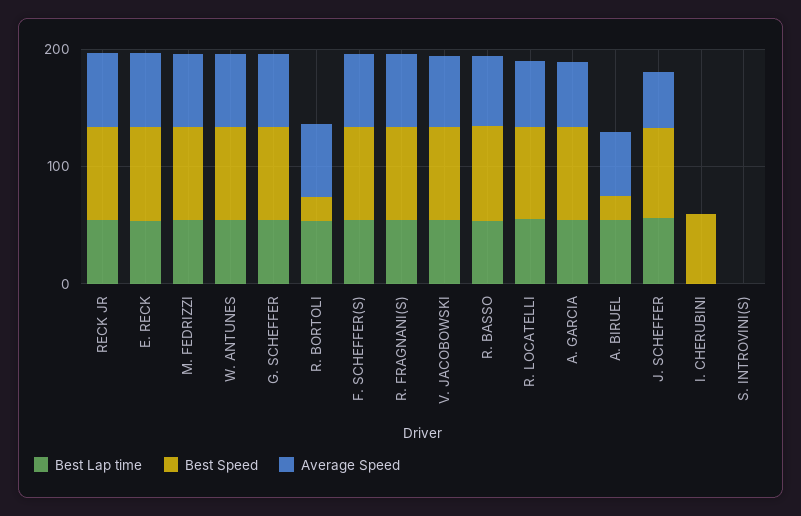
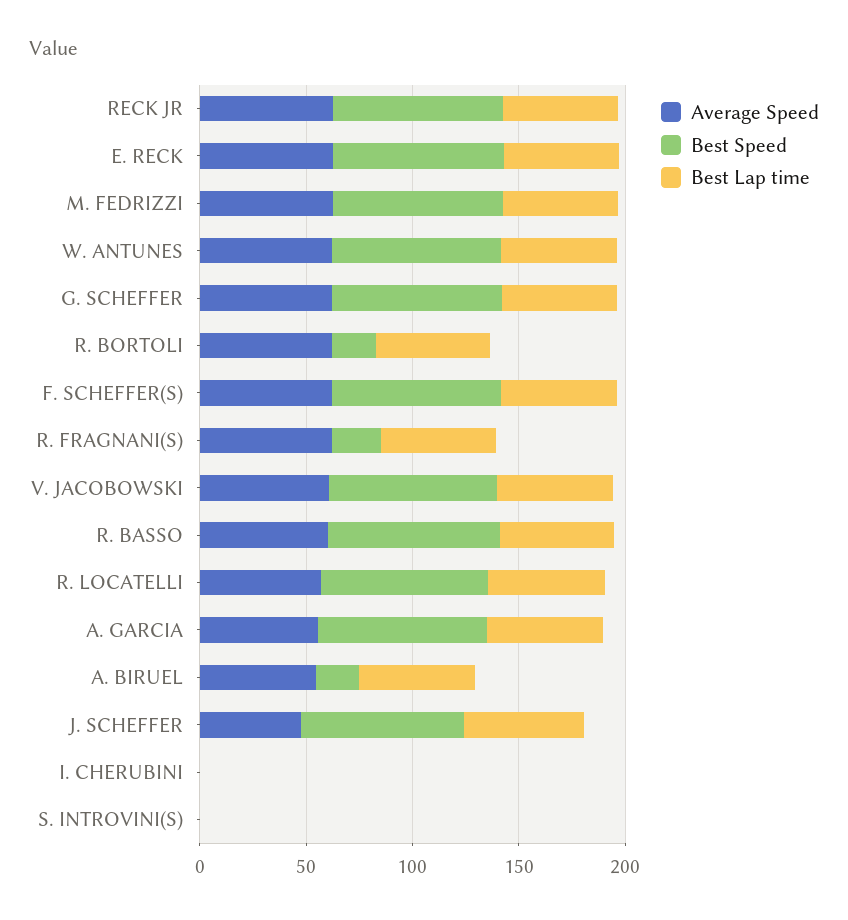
  {
    "Best Lap time": {
      "RECK JR": 50,
      "E. RECK": 50,
      "M. FEDRIZZI": 50,
      "W. ANTUNES": 50,
      "G. SCHEFFER": 50,
      "R. BORTOLI": 50,
      "F. SCHEFFER(S)": 50,
      "R. FRAGNANI(S)": 50,
      "V. JACOBOWSKI": 50,
      "R. BASSO": 50,
      "R. LOCATELLI": 60,
      "A. GARCIA": 50,
      "A. BIRUEL": 50,
      "J. SCHEFFER": 60,
      "I. CHERUBINI": 0,
      "S. INTROVINI(S)": 0
    },
    "Best Speed": {
      "RECK JR": 80,
      "E. RECK": 80,
      "M. FEDRIZZI": 80,
      "W. ANTUNES": 80,
      "G. SCHEFFER": 80,
      "R. BORTOLI": 20,
      "F. SCHEFFER(S)": 80,
-     "R. FRAGNANI(S)": 80,
+     "R. FRAGNANI(S)": 20,
      "V. JACOBOWSKI": 80,
      "R. BASSO": 80,
      "R. LOCATELLI": 80,
      "A. GARCIA": 80,
      "A. BIRUEL": 20,
      "J. SCHEFFER": 80,
-     "I. CHERUBINI": 60,
+     "I. CHERUBINI": 0,
      "S. INTROVINI(S)": 0
    },
    "Average Speed": {
      "RECK JR": 60,
      "E. RECK": 60,
      "M. FEDRIZZI": 60,
      "W. ANTUNES": 60,
      "G. SCHEFFER": 60,
      "R. BORTOLI": 60,
      "F. SCHEFFER(S)": 60,
      "R. FRAGNANI(S)": 60,
      "V. JACOBOWSKI": 60,
      "R. BASSO": 60,
      "R. LOCATELLI": 60,
      "A. GARCIA": 60,
      "A. BIRUEL": 50,
      "J. SCHEFFER": 50,
      "I. CHERUBINI": 0,
      "S. INTROVINI(S)": 0
    }
  }

